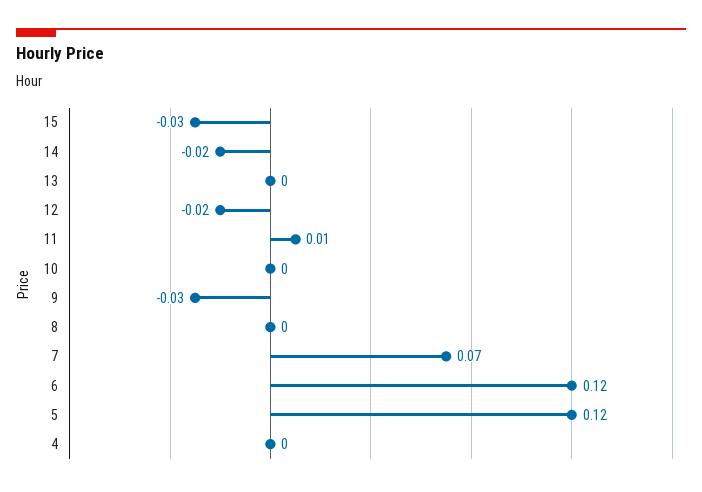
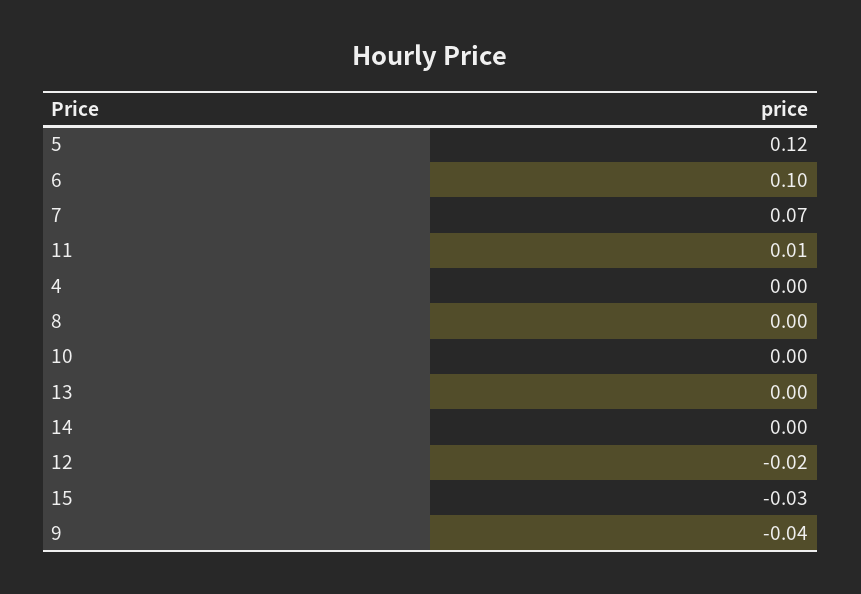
  {
    "15": -0.03,
-   "14": -0.02,
+   "14": 0,
    "13": 0,
    "12": -0.02,
    "11": 0.01,
    "10": 0,
-   "9": -0.03,
+   "9": -0.04,
    "8": 0,
    "7": 0.07,
-   "6": 0.12,
+   "6": 0.1,
    "5": 0.12,
    "4": 0
  }

